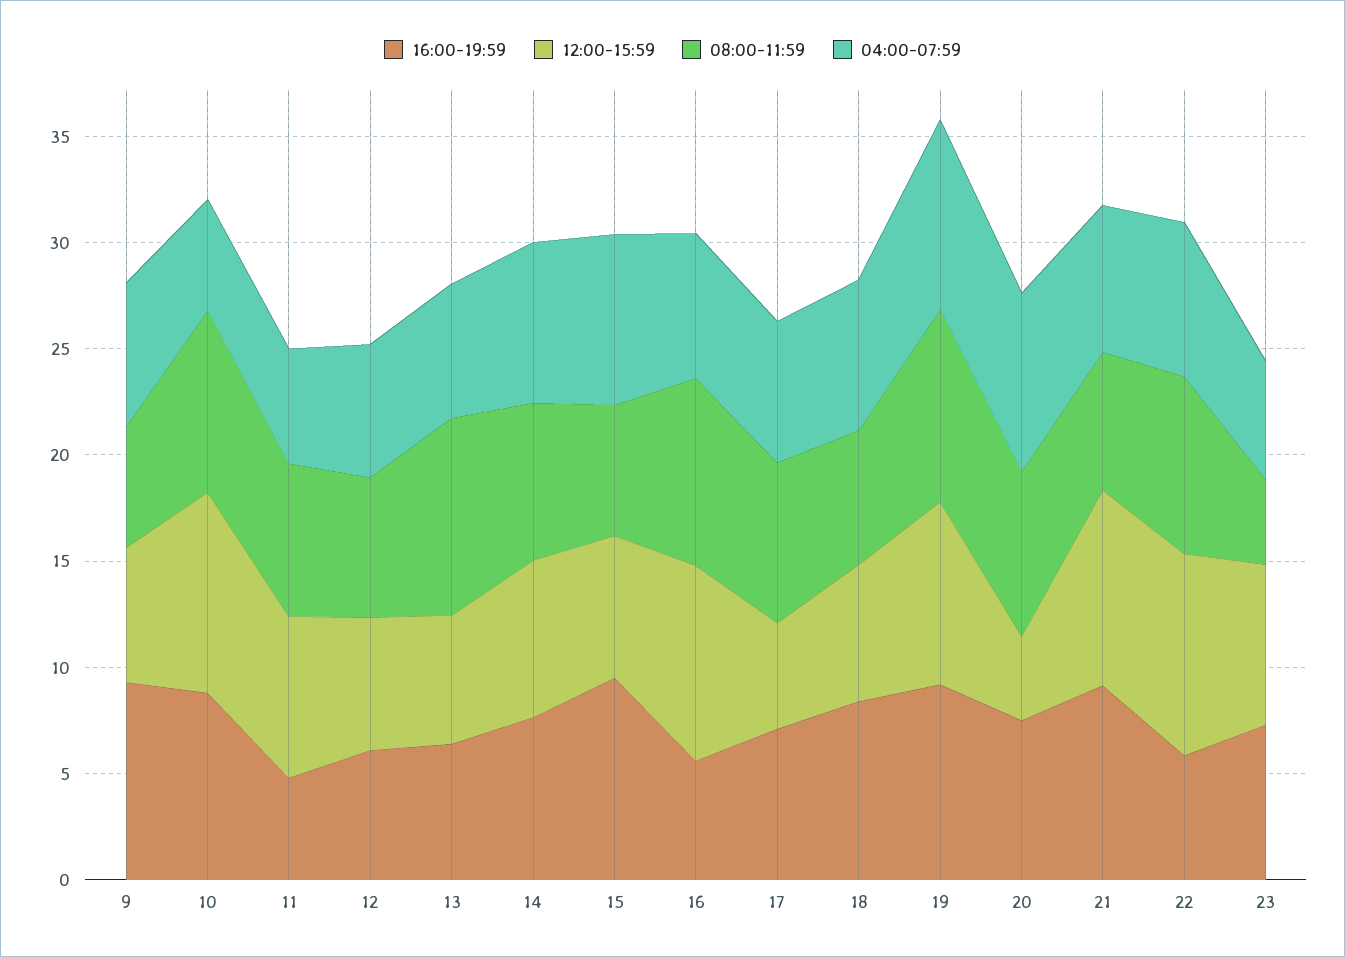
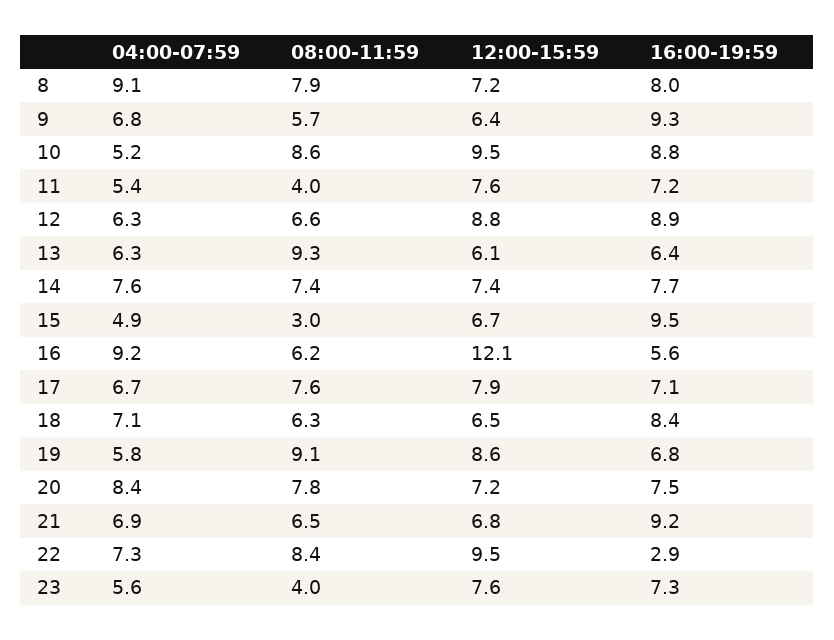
  {
    "16:00-19:59": {
      "9": 9.3,
      "10": 8.8,
-     "11": 5,
+     "11": 7.2,
-     "12": 6,
+     "12": 8.9,
      "13": 6.4,
      "14": 7.7,
      "15": 9.5,
      "16": 5.6,
      "17": 7.1,
      "18": 8.4,
-     "19": 9,
+     "19": 6.8,
      "20": 7.5,
      "21": 9.2,
-     "22": 6,
+     "22": 2.9,
-     "23": 7.3
+     "23": 7.3,
+     "8": 8
    },
    "12:00-15:59": {
      "9": 6.4,
      "10": 9.5,
      "11": 7.6,
-     "12": 6,
+     "12": 8.8,
      "13": 6.1,
      "14": 7.4,
      "15": 6.7,
-     "16": 9,
+     "16": 12.1,
-     "17": 5,
+     "17": 7.9,
      "18": 6.5,
      "19": 8.6,
-     "20": 4,
+     "20": 7.2,
-     "21": 9,
+     "21": 6.8,
      "22": 9.5,
-     "23": 7.6
+     "23": 7.6,
+     "8": 7.2
    },
    "08:00-11:59": {
      "9": 5.7,
      "10": 8.6,
-     "11": 7,
+     "11": 4,
      "12": 6.6,
      "13": 9.3,
      "14": 7.4,
-     "15": 6,
+     "15": 3,
-     "16": 9,
+     "16": 6.2,
      "17": 7.6,
      "18": 6.3,
      "19": 9.1,
      "20": 7.8,
      "21": 6.5,
      "22": 8.4,
-     "23": 4
+     "23": 4,
+     "8": 7.9
    },
    "04:00-07:59": {
      "9": 6.8,
      "10": 5.2,
      "11": 5.4,
      "12": 6.3,
      "13": 6.3,
      "14": 7.6,
-     "15": 8,
+     "15": 4.9,
-     "16": 7,
+     "16": 9.2,
      "17": 6.7,
      "18": 7.1,
-     "19": 9,
+     "19": 5.8,
      "20": 8.4,
      "21": 6.9,
      "22": 7.3,
-     "23": 5.6
+     "23": 5.6,
+     "8": 9.1
    }
  }

